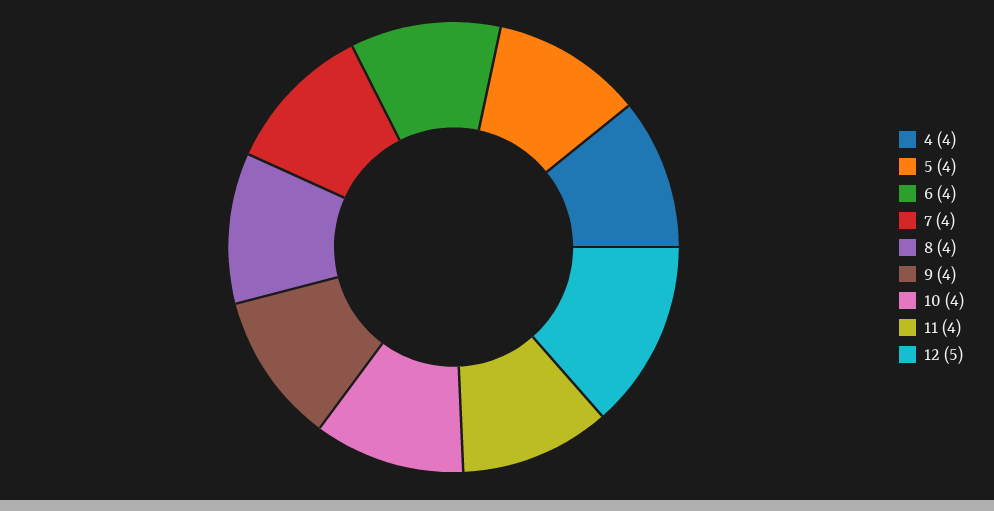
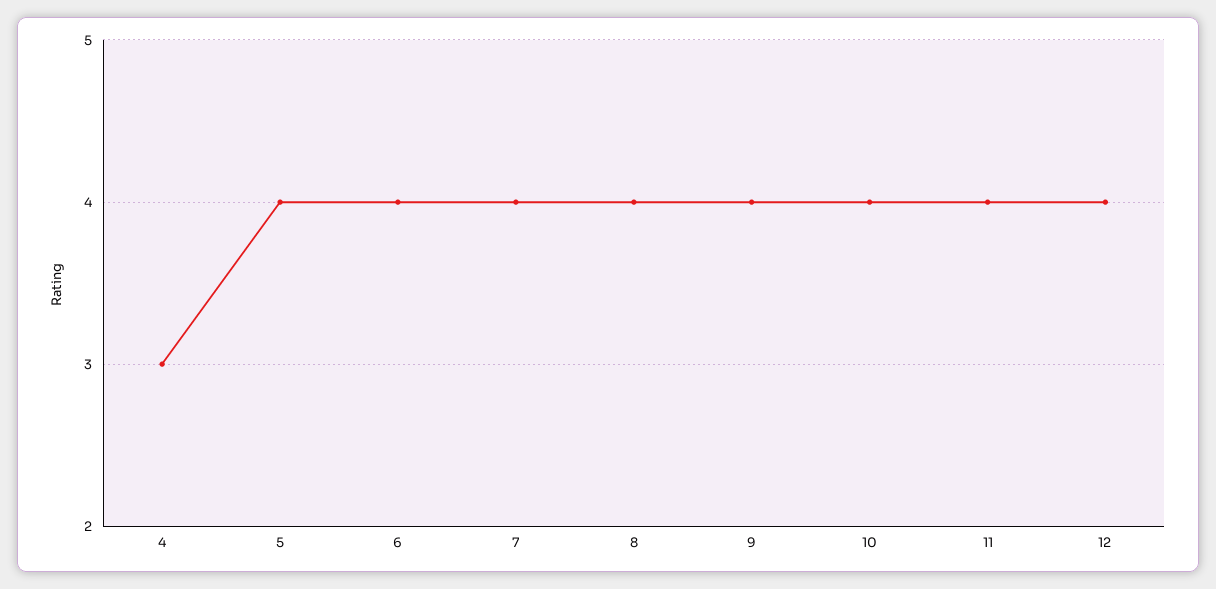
  {
-   "4": 4,
+   "4": 3,
    "5": 4,
    "6": 4,
    "7": 4,
    "8": 4,
    "9": 4,
    "10": 4,
    "11": 4,
-   "12": 5
+   "12": 4
  }

